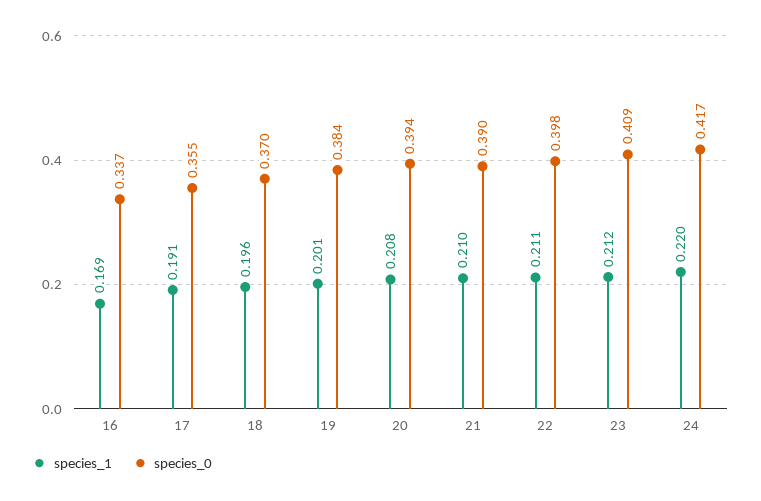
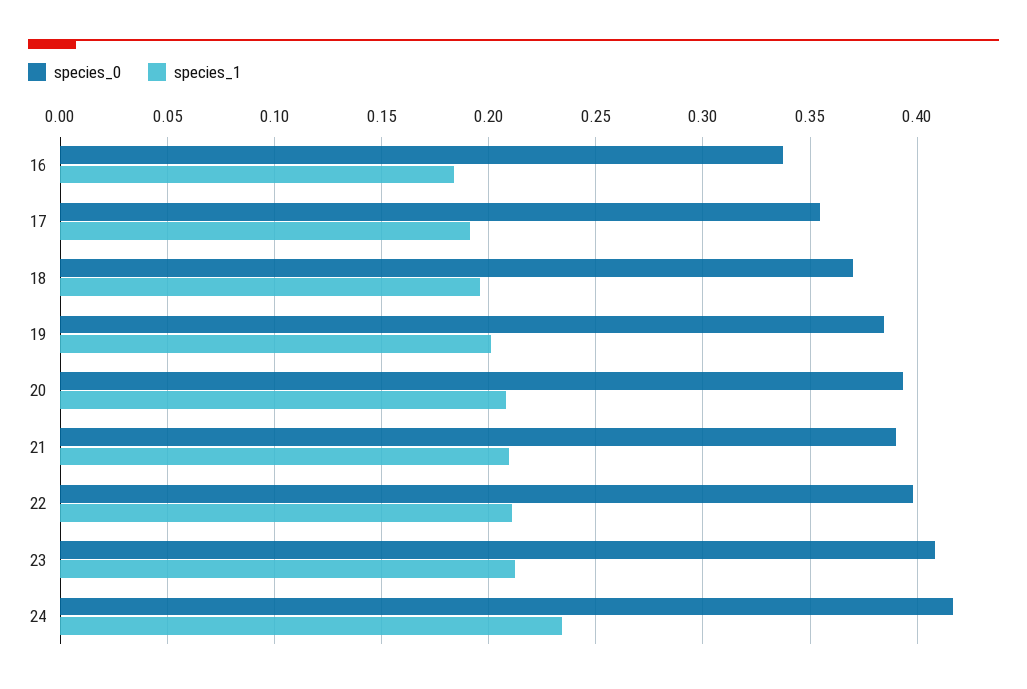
  {
    "species_1": {
-     "16": 0.169,
+     "16": 0.185,
      "17": 0.191,
      "18": 0.196,
      "19": 0.201,
      "20": 0.208,
      "21": 0.21,
      "22": 0.211,
      "23": 0.212,
-     "24": 0.22
+     "24": 0.235
    },
    "species_0": {
      "16": 0.337,
      "17": 0.355,
      "18": 0.37,
      "19": 0.384,
      "20": 0.394,
      "21": 0.39,
      "22": 0.398,
      "23": 0.409,
      "24": 0.417
    }
  }

